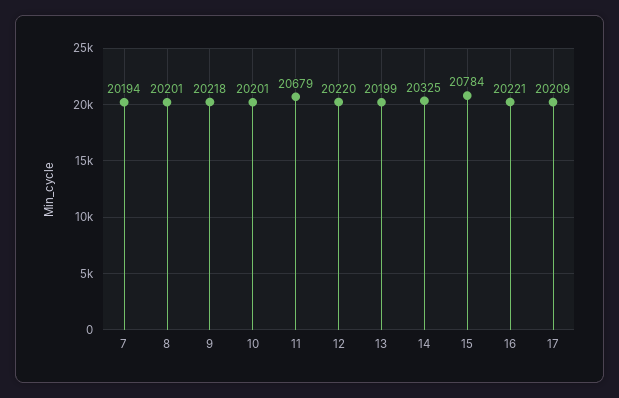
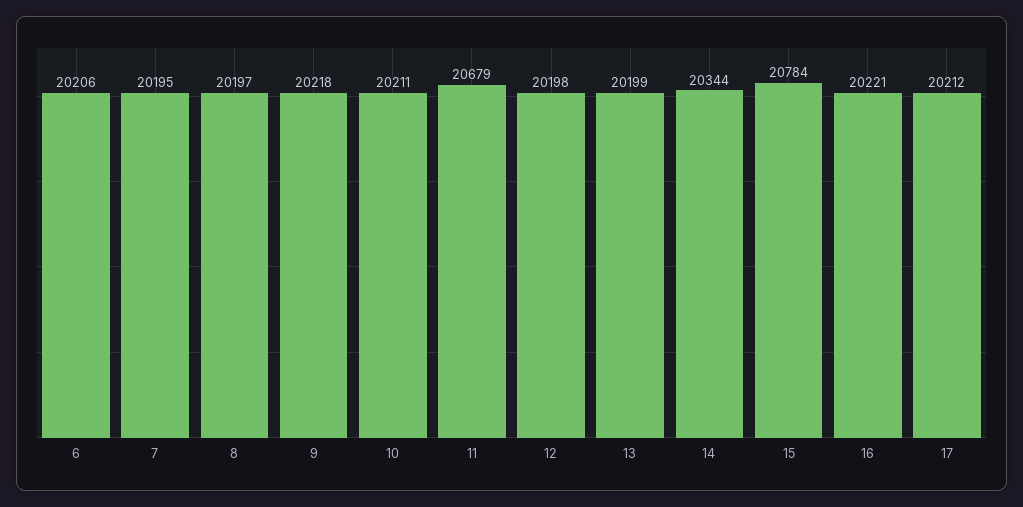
  {
-   "7": 20194,
+   "7": 20195,
-   "8": 20201,
+   "8": 20197,
    "9": 20218,
-   "10": 20201,
+   "10": 20211,
    "11": 20679,
-   "12": 20220,
+   "12": 20198,
    "13": 20199,
-   "14": 20325,
+   "14": 20344,
    "15": 20784,
    "16": 20221,
-   "17": 20209
+   "17": 20212,
+   "6": 20206
  }

